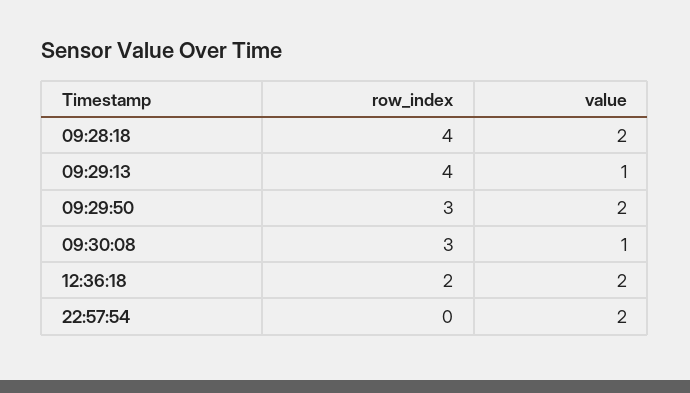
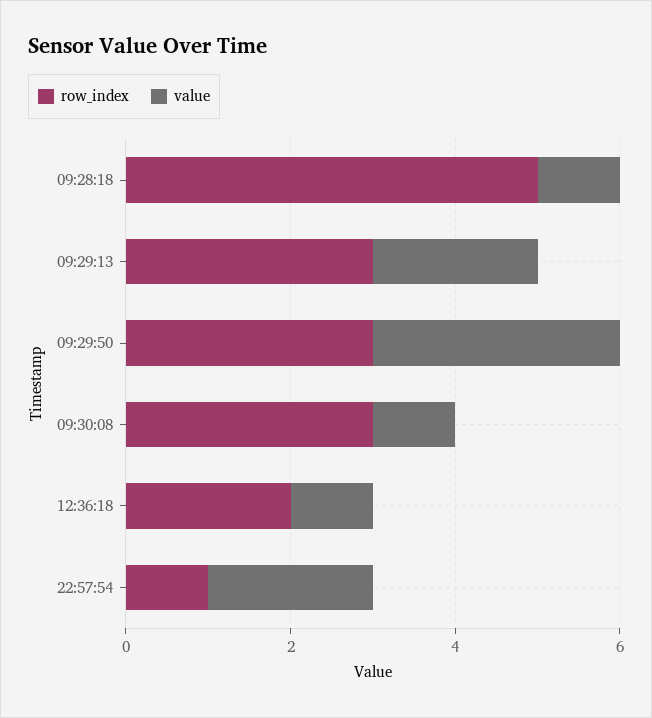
  {
    "row_index": {
-     "09:28:18": 4,
+     "09:28:18": 5,
-     "09:29:13": 4,
+     "09:29:13": 3,
      "09:29:50": 3,
      "09:30:08": 3,
      "12:36:18": 2,
-     "22:57:54": 0
+     "22:57:54": 1
    },
    "value": {
-     "09:28:18": 2,
+     "09:28:18": 1,
-     "09:29:13": 1,
+     "09:29:13": 2,
-     "09:29:50": 2,
+     "09:29:50": 3,
      "09:30:08": 1,
-     "12:36:18": 2,
+     "12:36:18": 1,
      "22:57:54": 2
    }
  }

